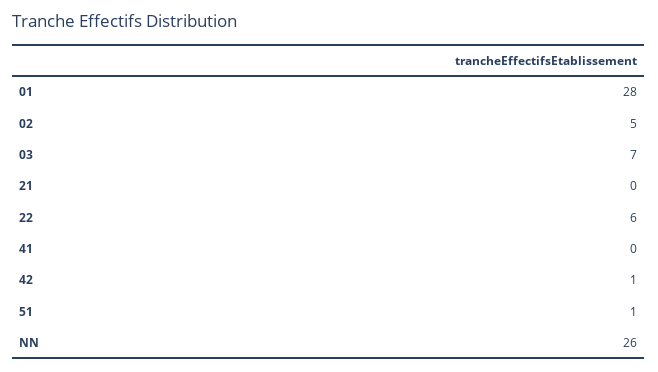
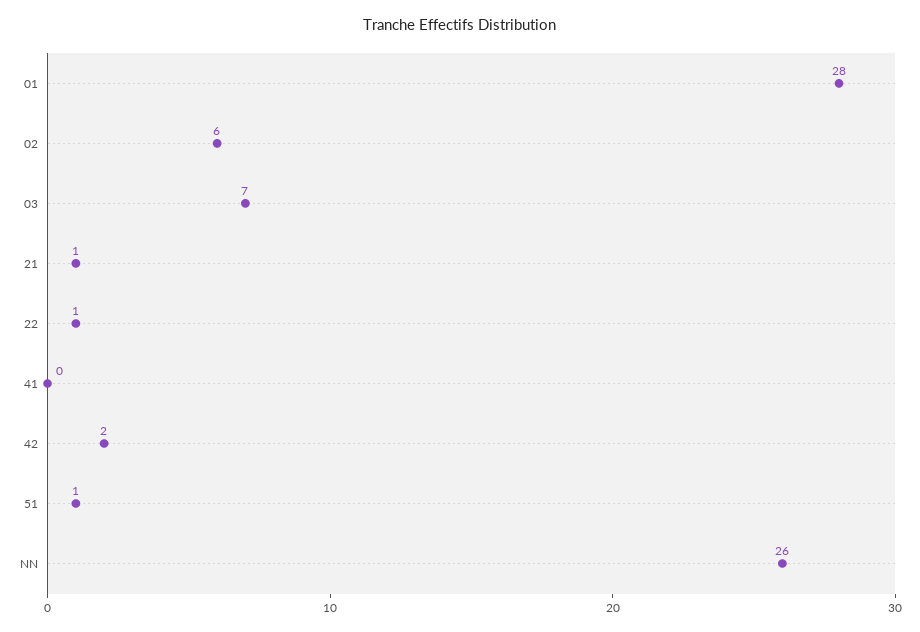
  {
    "01": 28,
-   "02": 5,
+   "02": 6,
    "03": 7,
-   "21": 0,
+   "21": 1,
-   "22": 6,
+   "22": 1,
    "41": 0,
-   "42": 1,
+   "42": 2,
    "51": 1,
    "NN": 26
  }

